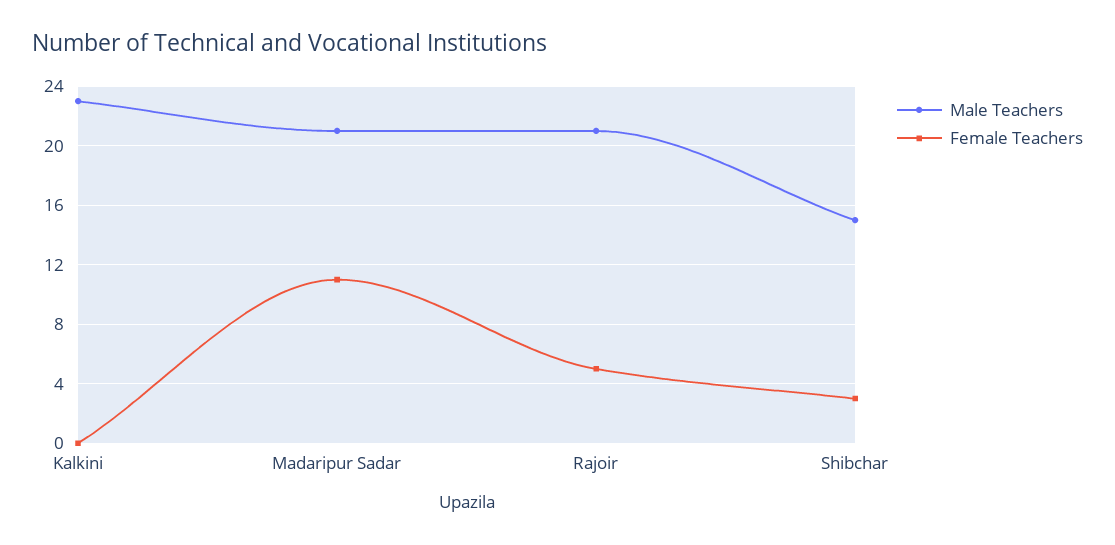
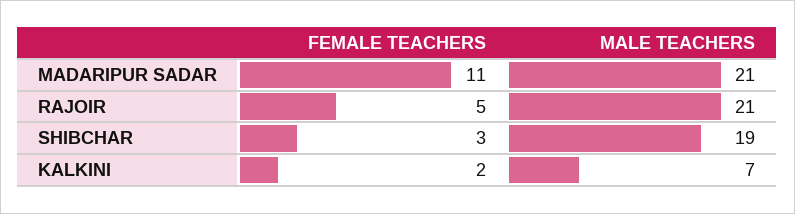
  {
    "Male Teachers": {
-     "Kalkini": 23,
+     "Kalkini": 7,
      "Madaripur Sadar": 21,
      "Rajoir": 21,
-     "Shibchar": 15
+     "Shibchar": 19
    },
    "Female Teachers": {
-     "Kalkini": 0,
+     "Kalkini": 2,
      "Madaripur Sadar": 11,
      "Rajoir": 5,
      "Shibchar": 3
    }
  }

